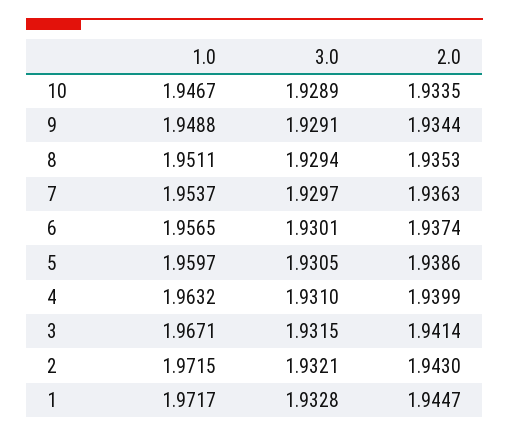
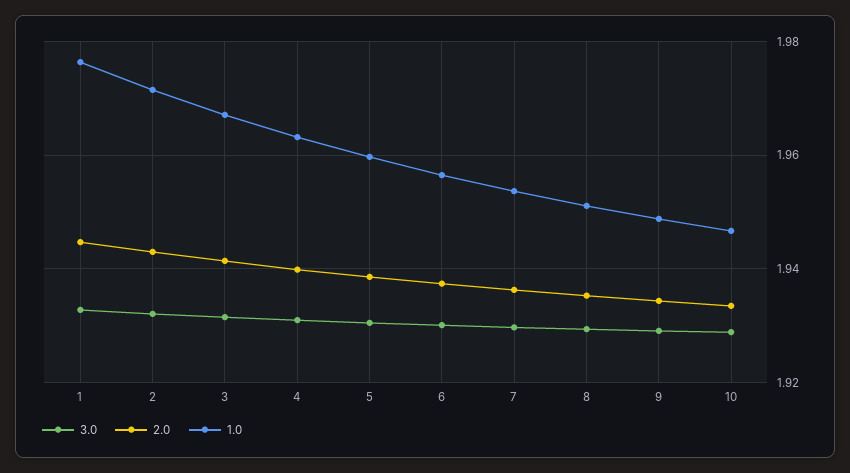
  {
    "1.0": {
      "10": 1.9467,
      "9": 1.9488,
      "8": 1.9511,
      "7": 1.9537,
      "6": 1.9565,
      "5": 1.9597,
      "4": 1.9632,
      "3": 1.9671,
      "2": 1.9715,
-     "1": 1.9717
+     "1": 1.976
    },
    "3.0": {
      "10": 1.9289,
      "9": 1.9291,
      "8": 1.9294,
      "7": 1.9297,
      "6": 1.9301,
      "5": 1.9305,
      "4": 1.931,
      "3": 1.9315,
      "2": 1.9321,
      "1": 1.9328
    },
    "2.0": {
      "10": 1.9335,
      "9": 1.9344,
      "8": 1.9353,
      "7": 1.9363,
      "6": 1.9374,
      "5": 1.9386,
      "4": 1.9399,
      "3": 1.9414,
      "2": 1.943,
      "1": 1.9447
    }
  }

